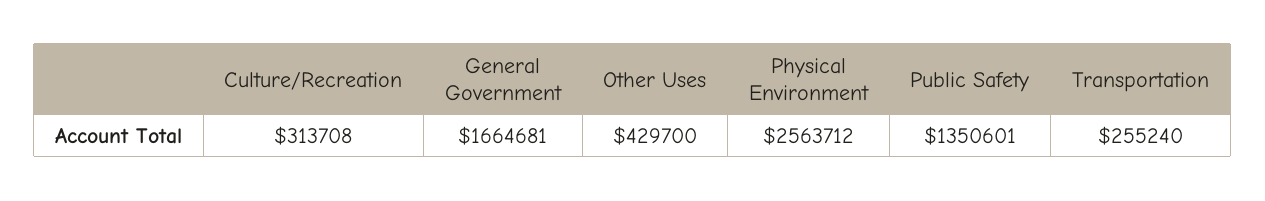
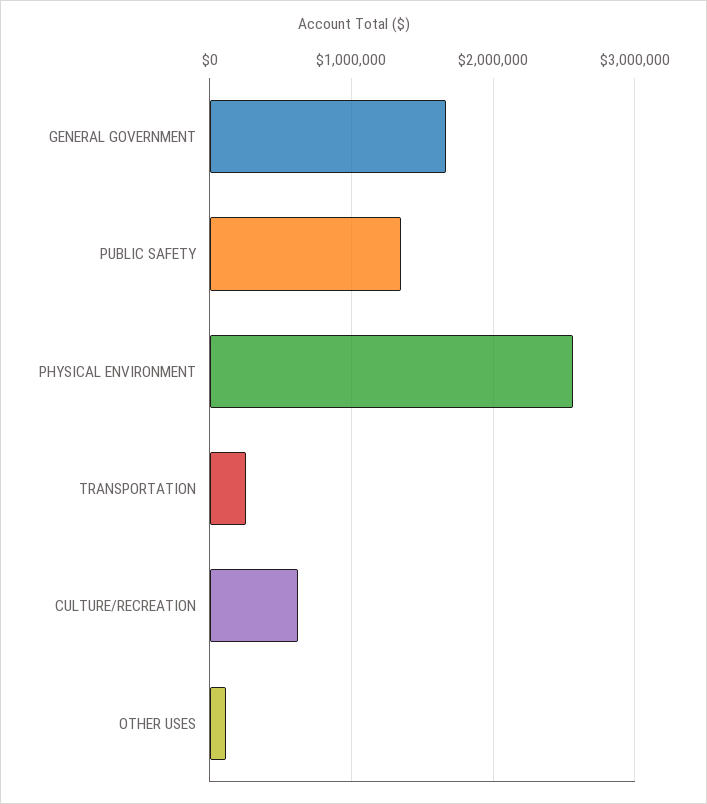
  {
-   "Culture/Recreation": 313708,
+   "Culture/Recreation": 600000,
    "General Government": 1664681,
-   "Other Uses": 429700,
+   "Other Uses": 100000,
    "Physical Environment": 2563712,
    "Public Safety": 1350601,
    "Transportation": 255240
  }

